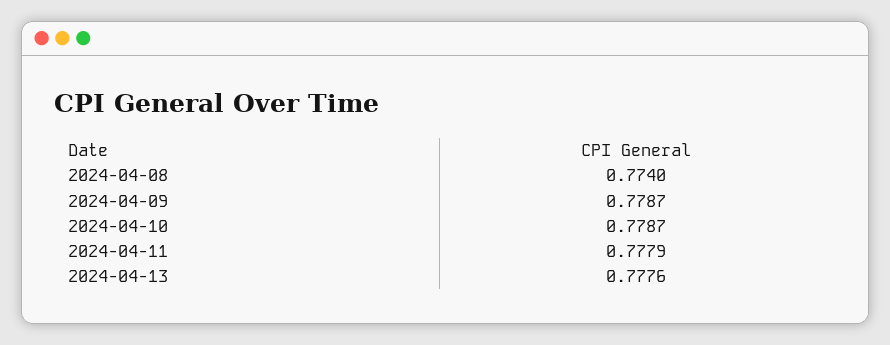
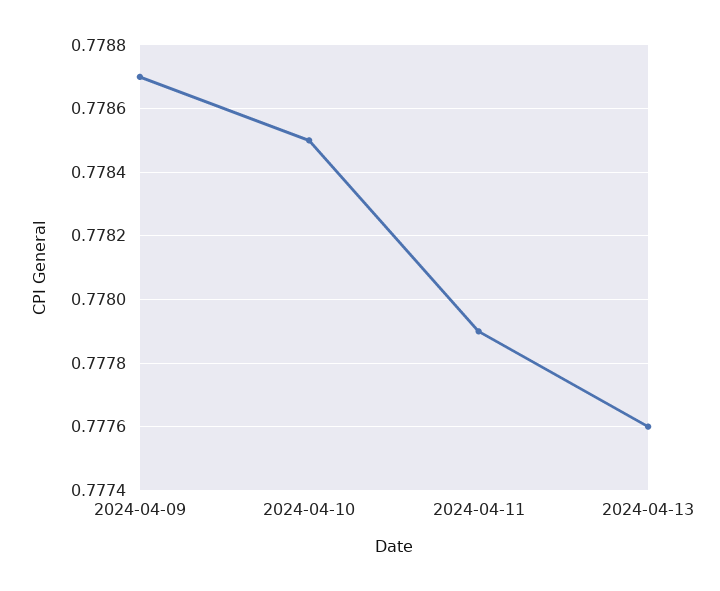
  {
-   "2024-04-08": 0.774,
    "2024-04-09": 0.7787,
-   "2024-04-10": 0.7787,
+   "2024-04-10": 0.7785,
    "2024-04-11": 0.7779,
    "2024-04-13": 0.7776
  }

